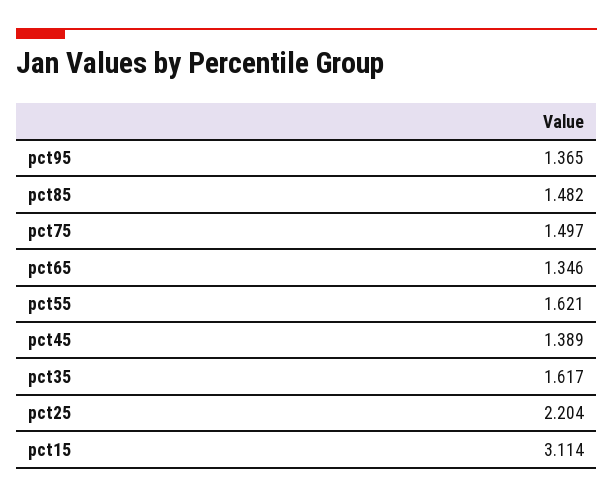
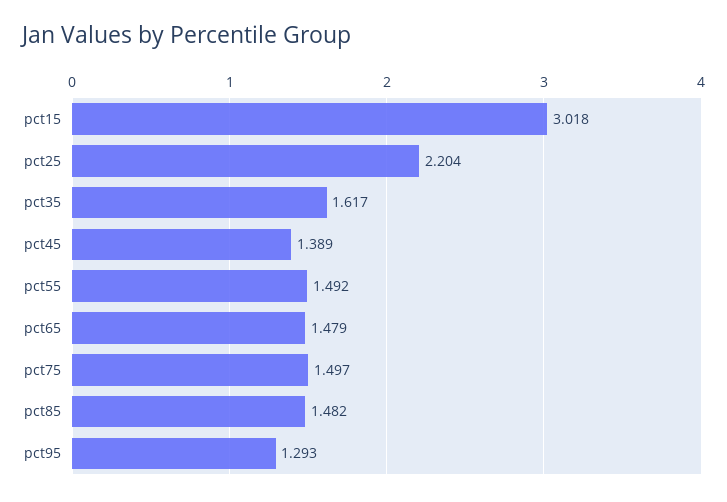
  {
-   "pct95": 1.365,
+   "pct95": 1.293,
    "pct85": 1.482,
    "pct75": 1.497,
-   "pct65": 1.346,
+   "pct65": 1.479,
-   "pct55": 1.621,
+   "pct55": 1.492,
    "pct45": 1.389,
    "pct35": 1.617,
    "pct25": 2.204,
-   "pct15": 3.114
+   "pct15": 3.018
  }

